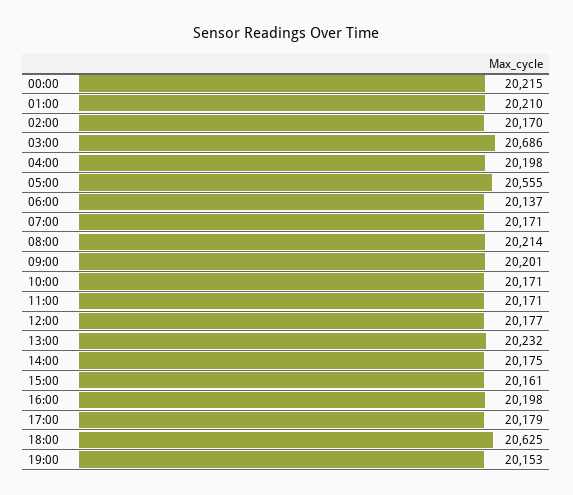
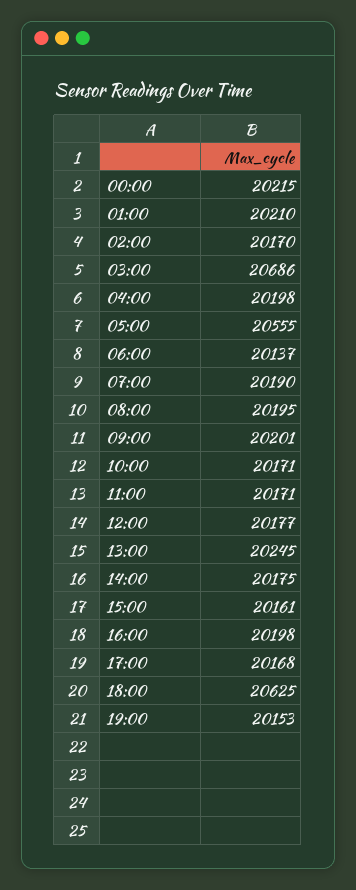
  {
    "00:00": 20215,
    "01:00": 20210,
    "02:00": 20170,
    "03:00": 20686,
    "04:00": 20198,
    "05:00": 20555,
    "06:00": 20137,
-   "07:00": 20171,
+   "07:00": 20190,
-   "08:00": 20214,
+   "08:00": 20195,
    "09:00": 20201,
    "10:00": 20171,
    "11:00": 20171,
    "12:00": 20177,
-   "13:00": 20232,
+   "13:00": 20245,
    "14:00": 20175,
    "15:00": 20161,
    "16:00": 20198,
-   "17:00": 20179,
+   "17:00": 20168,
    "18:00": 20625,
    "19:00": 20153
  }

